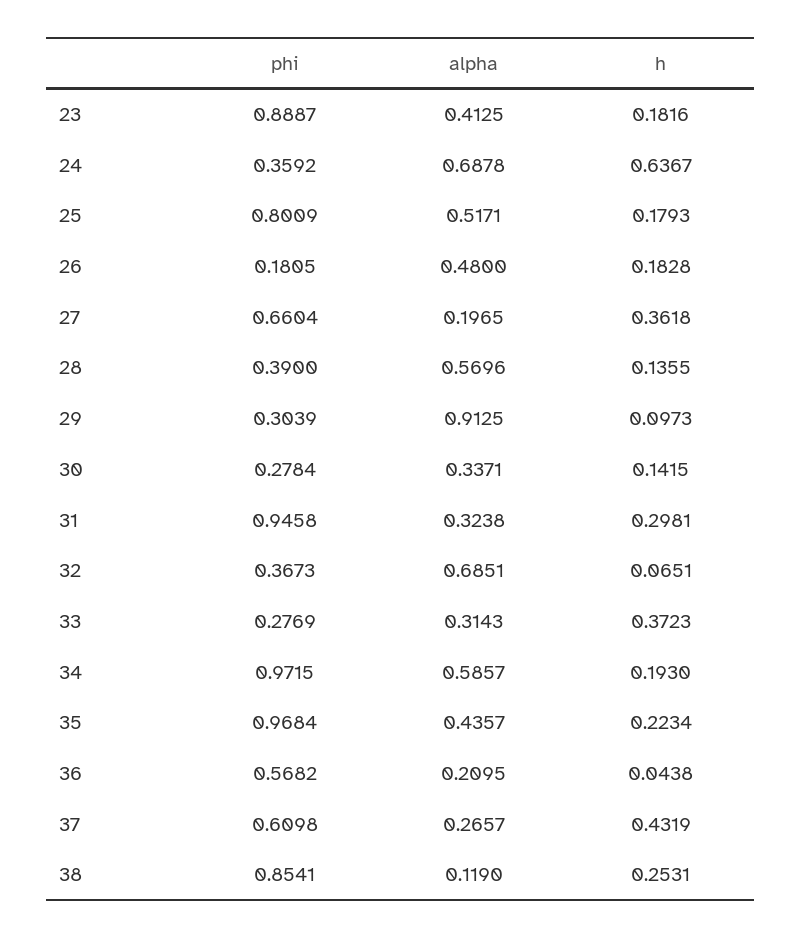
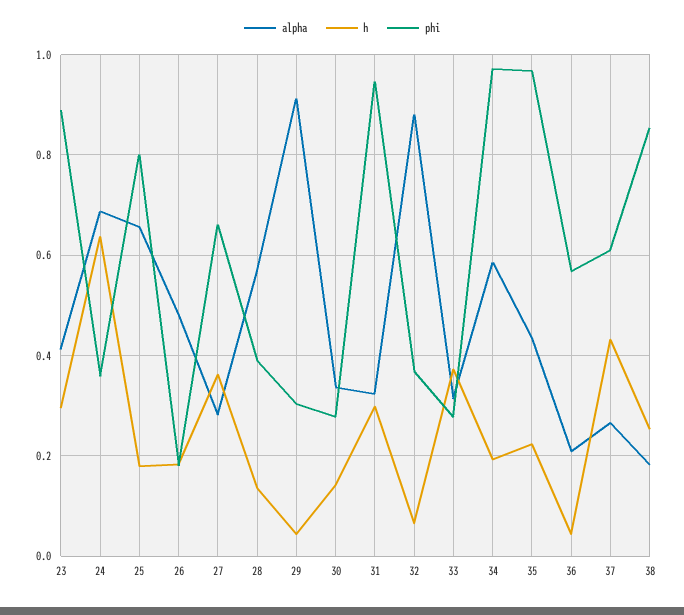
  {
    "phi": {
      "23": 0.8887,
      "24": 0.3592,
      "25": 0.8009,
      "26": 0.1805,
      "27": 0.6604,
      "28": 0.39,
      "29": 0.3039,
      "30": 0.2784,
      "31": 0.9458,
      "32": 0.3673,
      "33": 0.2769,
      "34": 0.9715,
      "35": 0.9684,
      "36": 0.5682,
      "37": 0.6098,
      "38": 0.8541
    },
    "alpha": {
      "23": 0.4125,
      "24": 0.6878,
-     "25": 0.5171,
+     "25": 0.66,
      "26": 0.48,
-     "27": 0.1965,
+     "27": 0.28,
      "28": 0.5696,
      "29": 0.9125,
      "30": 0.3371,
      "31": 0.3238,
-     "32": 0.6851,
+     "32": 0.88,
      "33": 0.3143,
      "34": 0.5857,
      "35": 0.4357,
      "36": 0.2095,
      "37": 0.2657,
-     "38": 0.119
+     "38": 0.18
    },
    "h": {
-     "23": 0.1816,
+     "23": 0.3,
      "24": 0.6367,
      "25": 0.1793,
      "26": 0.1828,
      "27": 0.3618,
      "28": 0.1355,
-     "29": 0.0973,
+     "29": 0.04,
      "30": 0.1415,
      "31": 0.2981,
      "32": 0.0651,
      "33": 0.3723,
      "34": 0.193,
      "35": 0.2234,
      "36": 0.0438,
      "37": 0.4319,
      "38": 0.2531
    }
  }

